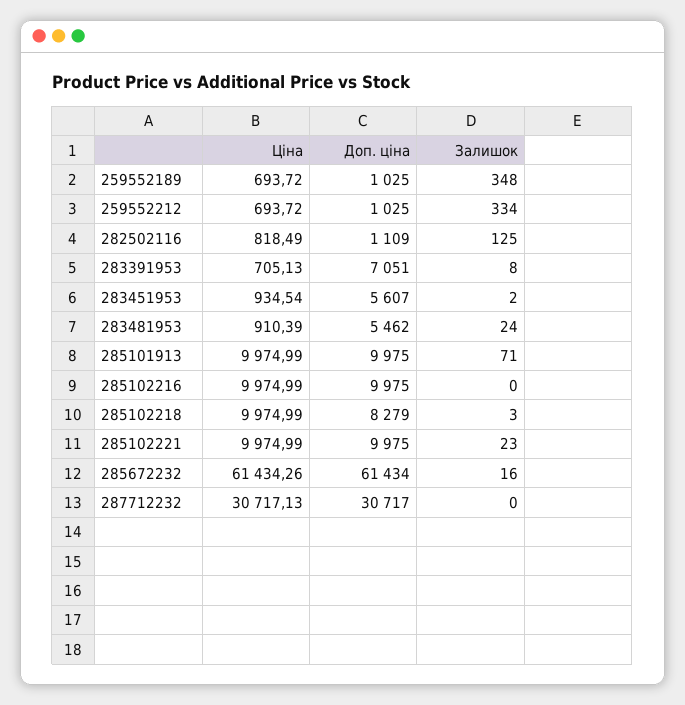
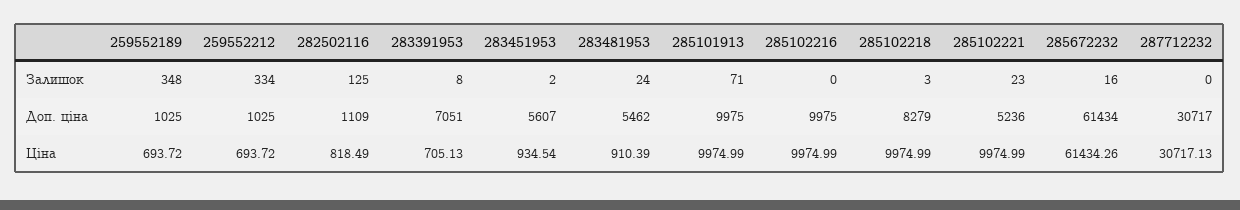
  {
    "Ціна": {
      "259552189": 693.72,
      "259552212": 693.72,
      "282502116": 818.49,
      "283391953": 705.13,
      "283451953": 934.54,
      "283481953": 910.39,
      "285101913": 9974.99,
      "285102216": 9974.99,
      "285102218": 9974.99,
      "285102221": 9974.99,
      "285672232": 61434.26,
      "287712232": 30717.13
    },
    "Доп. ціна": {
      "259552189": 1025,
      "259552212": 1025,
      "282502116": 1109,
      "283391953": 7051,
      "283451953": 5607,
      "283481953": 5462,
      "285101913": 9975,
      "285102216": 9975,
      "285102218": 8279,
-     "285102221": 9975,
+     "285102221": 5236,
      "285672232": 61434,
      "287712232": 30717
    },
    "Залишок": {
      "259552189": 348,
      "259552212": 334,
      "282502116": 125,
      "283391953": 8,
      "283451953": 2,
      "283481953": 24,
      "285101913": 71,
      "285102216": 0,
      "285102218": 3,
      "285102221": 23,
      "285672232": 16,
      "287712232": 0
    }
  }

